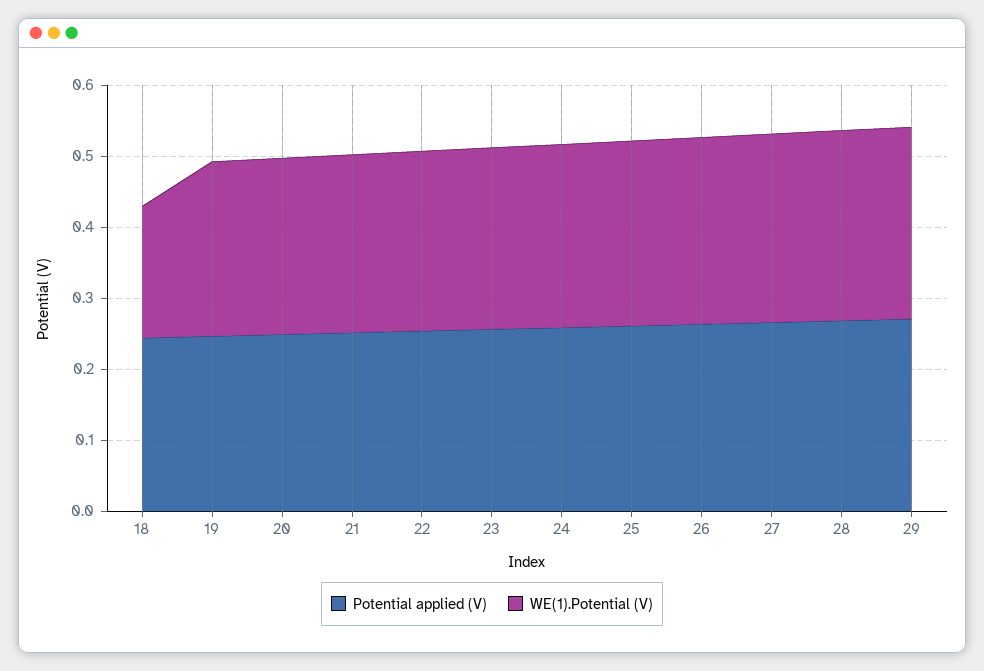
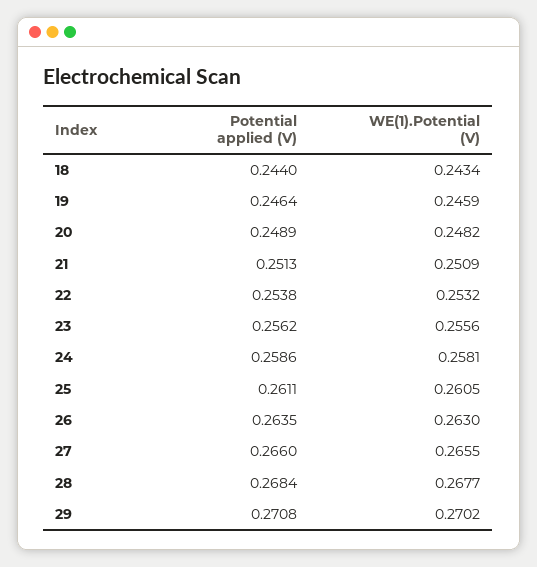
  {
    "Potential applied (V)": {
      "18": 0.244,
      "19": 0.2464,
      "20": 0.2489,
      "21": 0.2513,
      "22": 0.2538,
      "23": 0.2562,
      "24": 0.2586,
      "25": 0.2611,
      "26": 0.2635,
      "27": 0.266,
      "28": 0.2684,
      "29": 0.2708
    },
    "WE(1).Potential (V)": {
-     "18": 0.18,
+     "18": 0.2434,
      "19": 0.2459,
      "20": 0.2482,
      "21": 0.2509,
      "22": 0.2532,
      "23": 0.2556,
      "24": 0.2581,
      "25": 0.2605,
      "26": 0.263,
      "27": 0.2655,
      "28": 0.2677,
      "29": 0.2702
    }
  }

